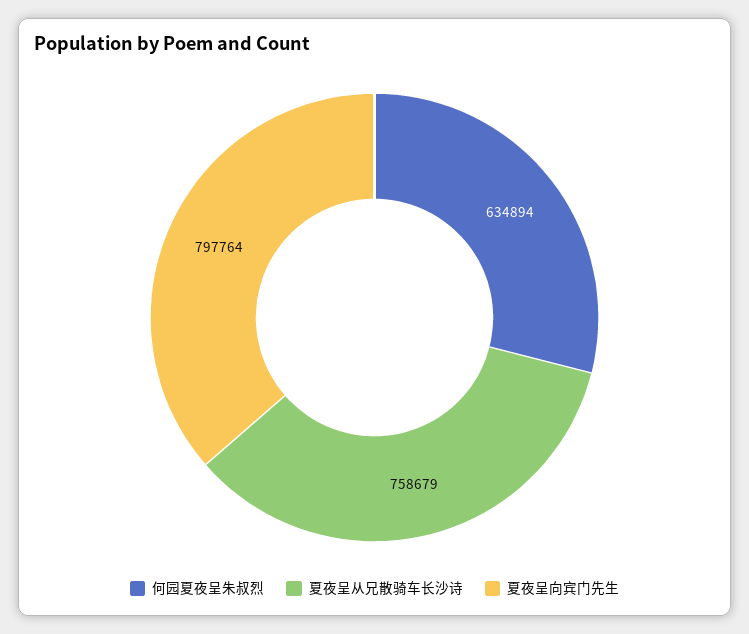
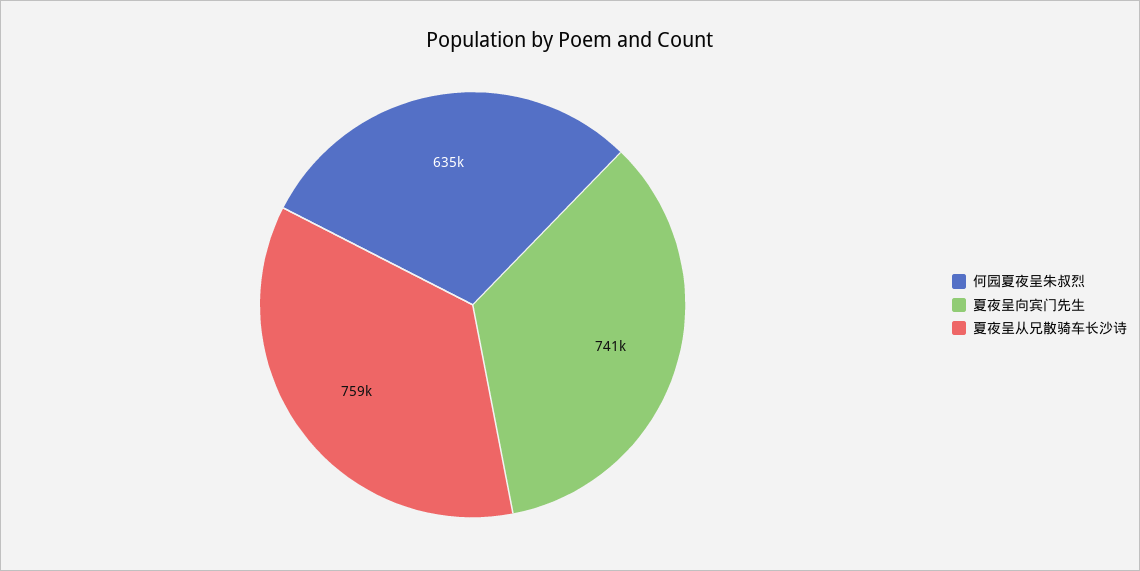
  {
    "何园夏夜呈朱叔烈": 634894,
    "夏夜呈从兄散骑车长沙诗": 758679,
-   "夏夜呈向宾门先生": 797764
+   "夏夜呈向宾门先生": 741000
  }

